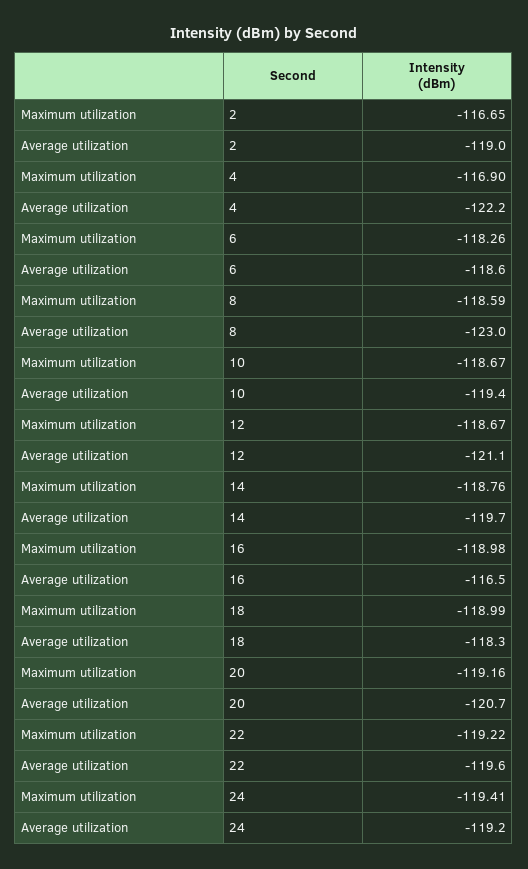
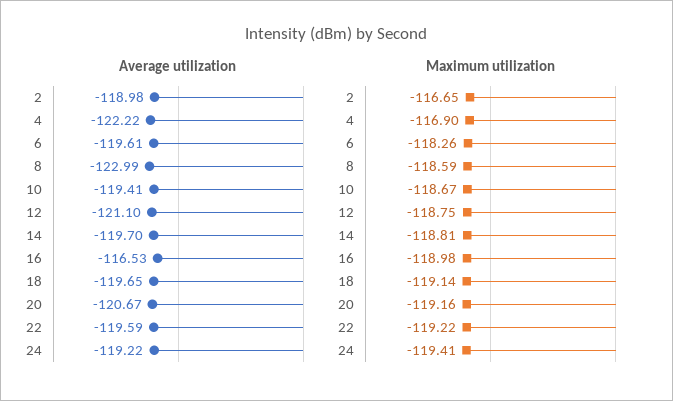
  {
    "Maximum utilization": {
      "2": -116.65,
      "4": -116.9,
      "6": -118.26,
      "8": -118.59,
      "10": -118.67,
-     "12": -118.67,
+     "12": -118.75,
-     "14": -118.76,
+     "14": -118.81,
      "16": -118.98,
-     "18": -118.99,
+     "18": -119.14,
      "20": -119.16,
      "22": -119.22,
      "24": -119.41
    },
    "Average utilization": {
      "2": -118.98,
      "4": -122.22,
-     "6": -118.6,
+     "6": -119.61,
      "8": -122.99,
      "10": -119.41,
      "12": -121.1,
      "14": -119.7,
      "16": -116.53,
-     "18": -118.3,
+     "18": -119.65,
      "20": -120.67,
      "22": -119.59,
      "24": -119.22
    }
  }

